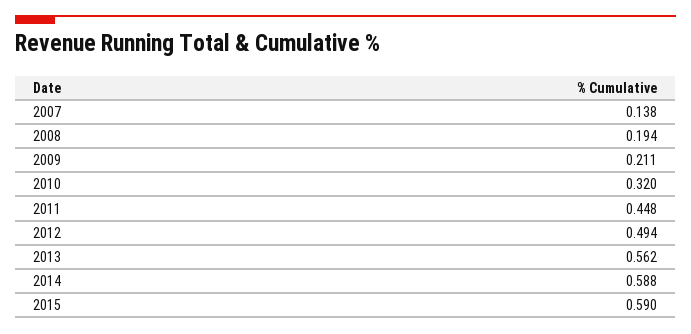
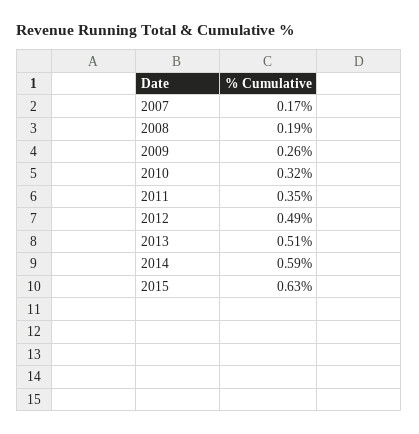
  {
-   "2007": 0.138,
+   "2007": 0.17,
    "2008": 0.194,
-   "2009": 0.211,
+   "2009": 0.26,
    "2010": 0.32,
-   "2011": 0.448,
+   "2011": 0.35,
    "2012": 0.494,
-   "2013": 0.562,
+   "2013": 0.51,
    "2014": 0.588,
-   "2015": 0.59
+   "2015": 0.63
  }

